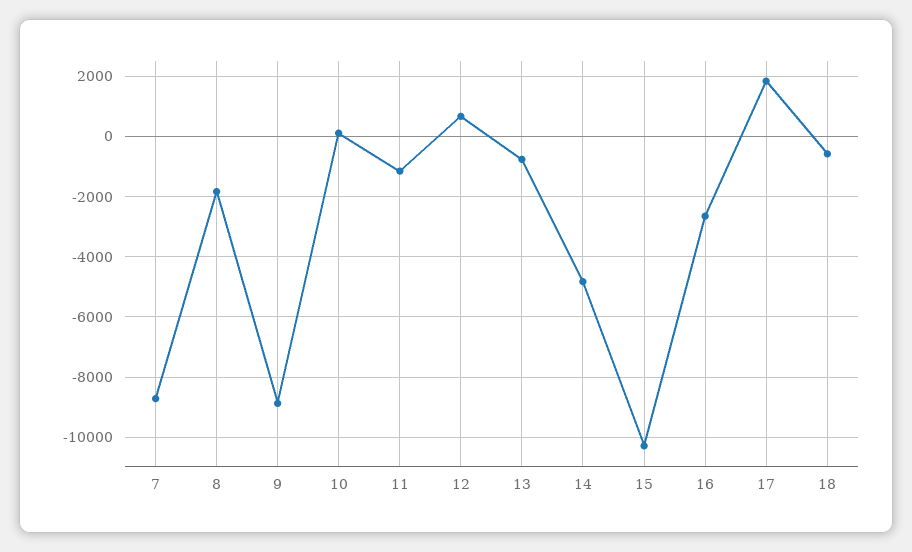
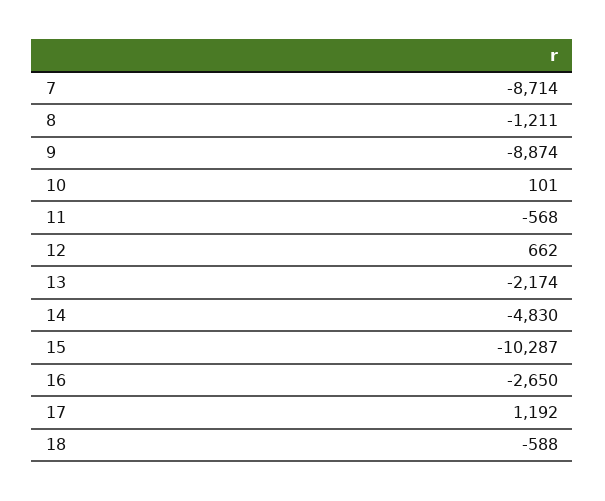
  {
    "7": -8714,
-   "8": -1800,
+   "8": -1211,
    "9": -8874,
    "10": 101,
-   "11": -1200,
+   "11": -568,
    "12": 662,
-   "13": -800,
+   "13": -2174,
    "14": -4830,
    "15": -10287,
    "16": -2650,
-   "17": 1800,
+   "17": 1192,
    "18": -588
  }

